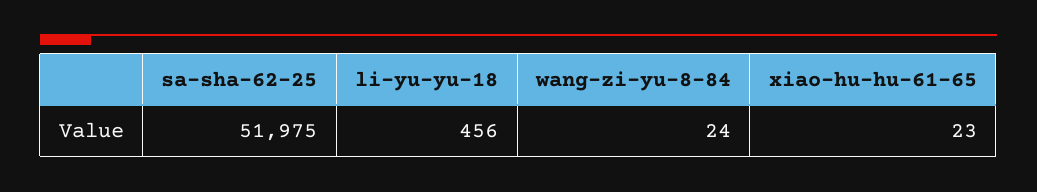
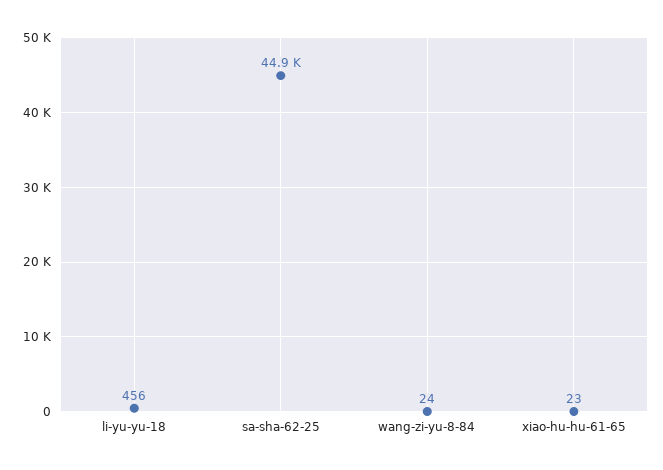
  {
-   "sa-sha-62-25": 51975,
+   "sa-sha-62-25": 44900,
    "li-yu-yu-18": 456,
    "wang-zi-yu-8-84": 24,
    "xiao-hu-hu-61-65": 23
  }

